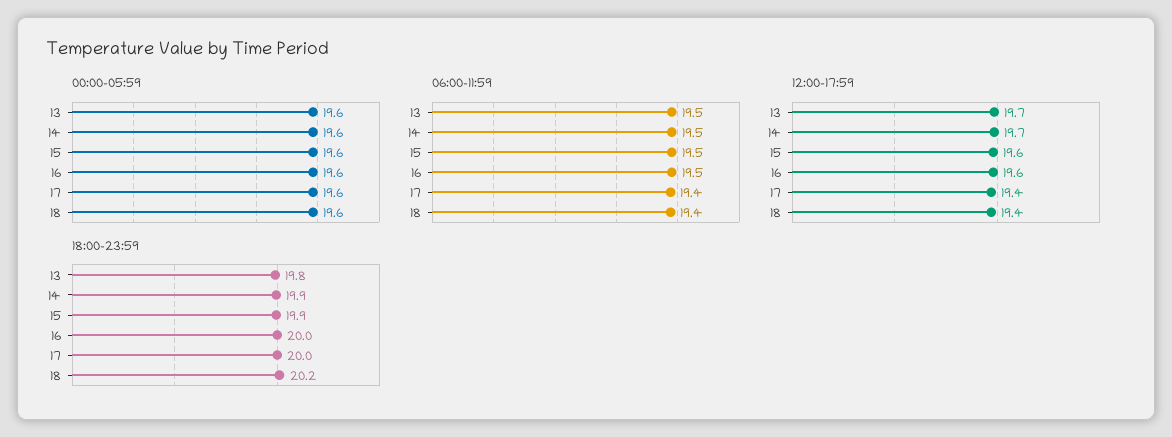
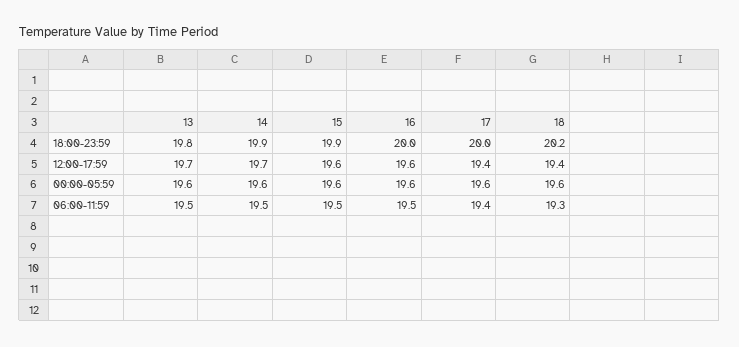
  {
    "00:00-05:59": {
      "13": 19.6,
      "14": 19.6,
      "15": 19.6,
      "16": 19.6,
      "17": 19.6,
      "18": 19.6
    },
    "06:00-11:59": {
      "13": 19.5,
      "14": 19.5,
      "15": 19.5,
      "16": 19.5,
      "17": 19.4,
-     "18": 19.4
+     "18": 19.3
    },
    "12:00-17:59": {
      "13": 19.7,
      "14": 19.7,
      "15": 19.6,
      "16": 19.6,
      "17": 19.4,
      "18": 19.4
    },
    "18:00-23:59": {
      "13": 19.8,
      "14": 19.9,
      "15": 19.9,
      "16": 20,
      "17": 20,
      "18": 20.2
    }
  }

